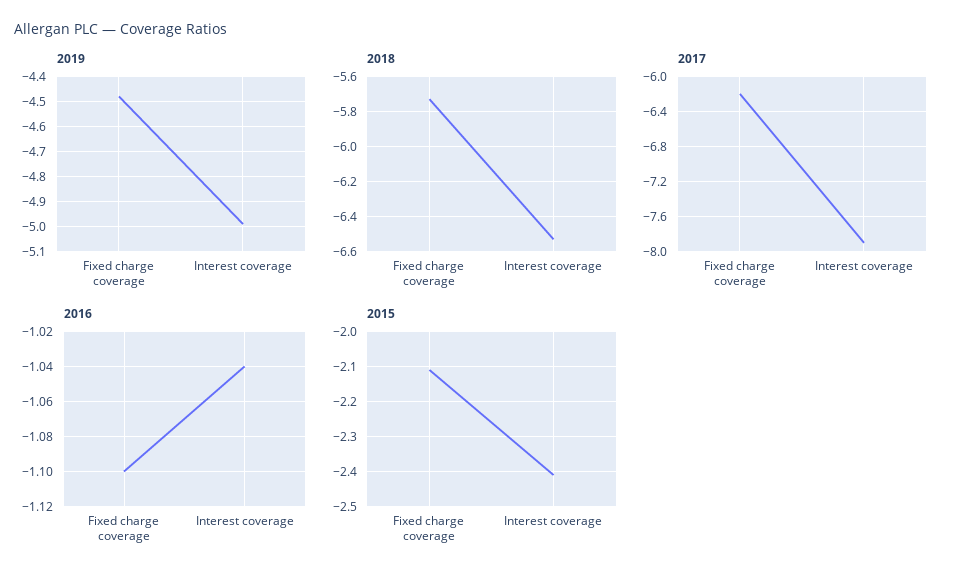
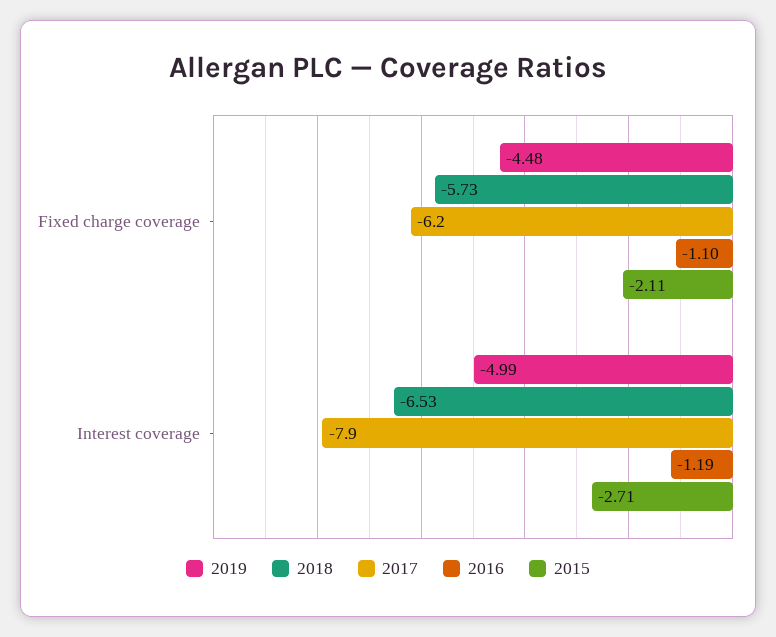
  {
    "2019": {
      "Fixed charge coverage": -4.48,
      "Interest coverage": -4.99
    },
    "2018": {
      "Fixed charge coverage": -5.73,
      "Interest coverage": -6.53
    },
    "2017": {
      "Fixed charge coverage": -6.2,
      "Interest coverage": -7.9
    },
    "2016": {
      "Fixed charge coverage": -1.1,
-     "Interest coverage": -1.04
+     "Interest coverage": -1.19
    },
    "2015": {
      "Fixed charge coverage": -2.11,
-     "Interest coverage": -2.4
+     "Interest coverage": -2.71
    }
  }

